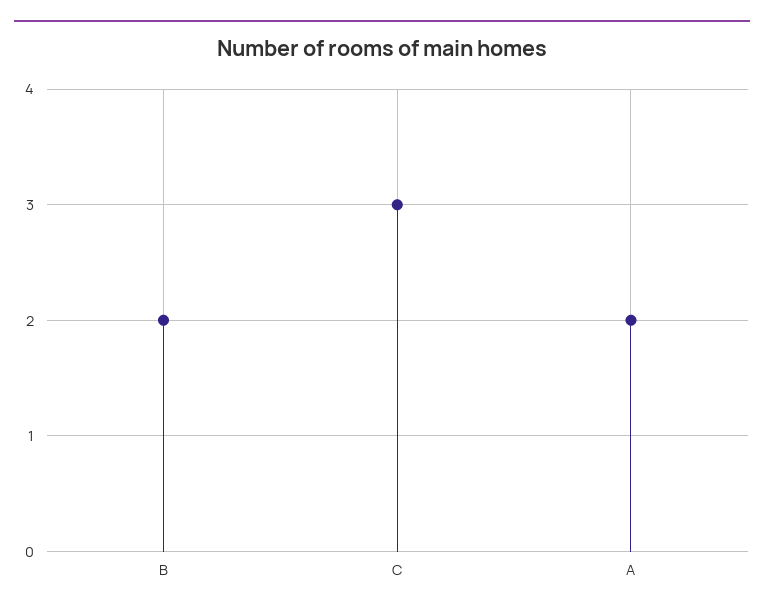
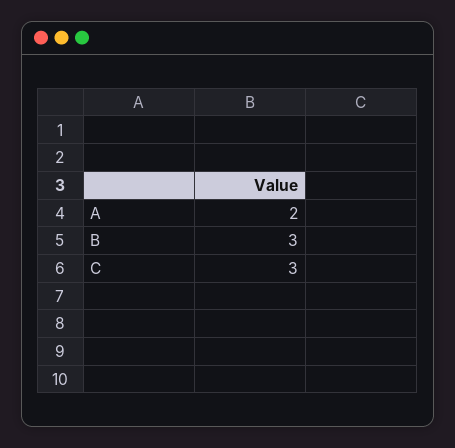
  {
-   "B": 2,
+   "B": 3,
    "C": 3,
    "A": 2
  }

